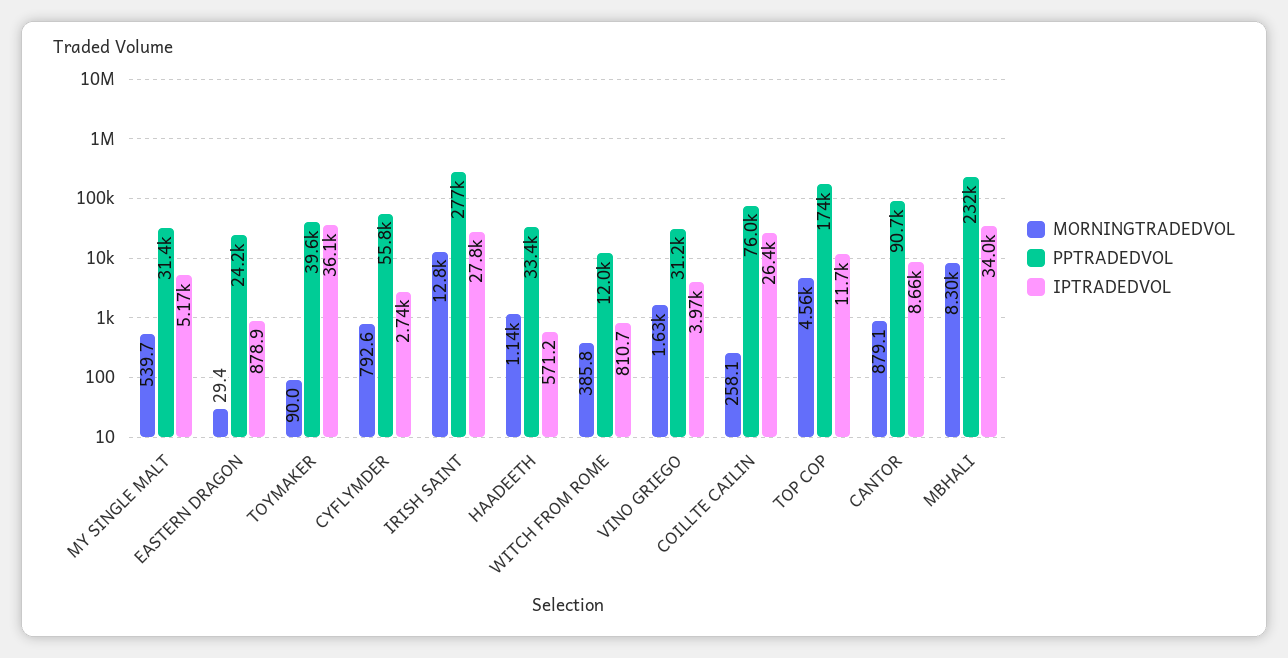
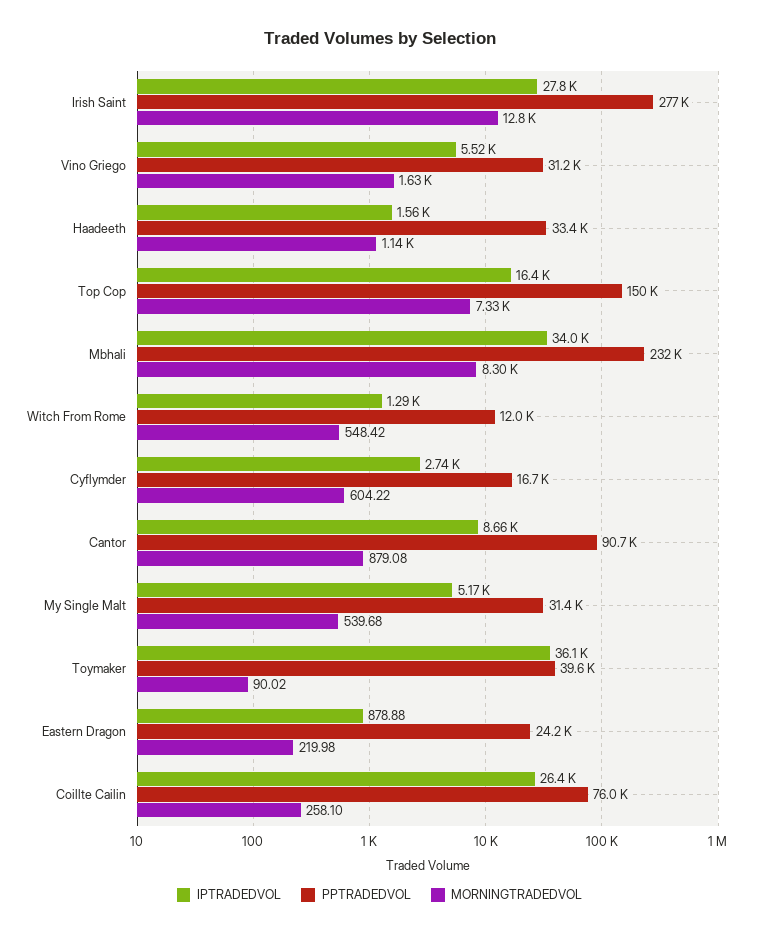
  {
    "MORNINGTRADEDVOL": {
      "MY SINGLE MALT": 539.68,
-     "EASTERN DRAGON": 29.4,
+     "EASTERN DRAGON": 219.98,
      "TOYMAKER": 90.02,
-     "CYFLYMDER": 792.6,
+     "CYFLYMDER": 604.22,
      "IRISH SAINT": 12800,
      "HAADEETH": 1140,
-     "WITCH FROM ROME": 385.8,
+     "WITCH FROM ROME": 548.42,
      "VINO GRIEGO": 1630,
      "COILLTE CAILIN": 258.1,
-     "TOP COP": 4560,
+     "TOP COP": 7330,
      "CANTOR": 879.08,
      "MBHALI": 8300
    },
    "PPTRADEDVOL": {
      "MY SINGLE MALT": 31400,
      "EASTERN DRAGON": 24200,
      "TOYMAKER": 39600,
-     "CYFLYMDER": 55800,
+     "CYFLYMDER": 16700,
      "IRISH SAINT": 277000,
      "HAADEETH": 33400,
      "WITCH FROM ROME": 12000,
      "VINO GRIEGO": 31200,
      "COILLTE CAILIN": 76000,
-     "TOP COP": 174000,
+     "TOP COP": 150000,
      "CANTOR": 90700,
      "MBHALI": 232000
    },
    "IPTRADEDVOL": {
      "MY SINGLE MALT": 5170,
      "EASTERN DRAGON": 878.88,
      "TOYMAKER": 36100,
      "CYFLYMDER": 2740,
      "IRISH SAINT": 27800,
-     "HAADEETH": 571.2,
+     "HAADEETH": 1560,
-     "WITCH FROM ROME": 810.7,
+     "WITCH FROM ROME": 1290,
-     "VINO GRIEGO": 3970,
+     "VINO GRIEGO": 5520,
      "COILLTE CAILIN": 26400,
-     "TOP COP": 11700,
+     "TOP COP": 16400,
      "CANTOR": 8660,
      "MBHALI": 34000
    }
  }

